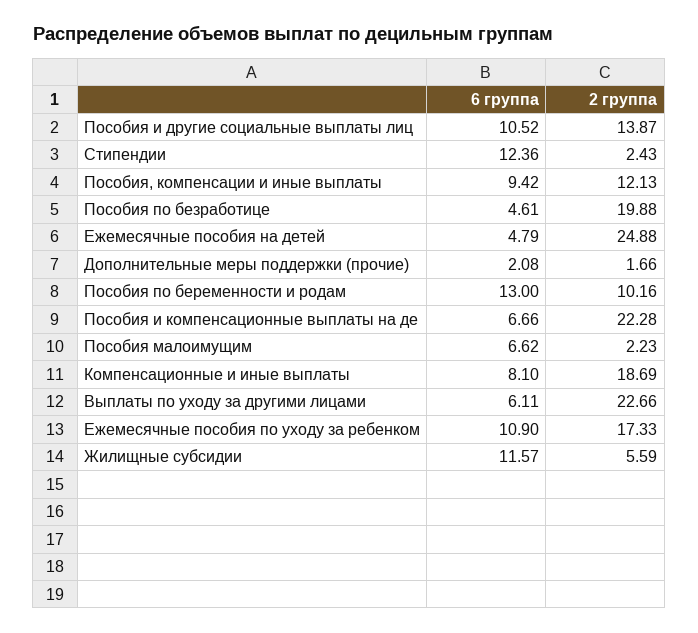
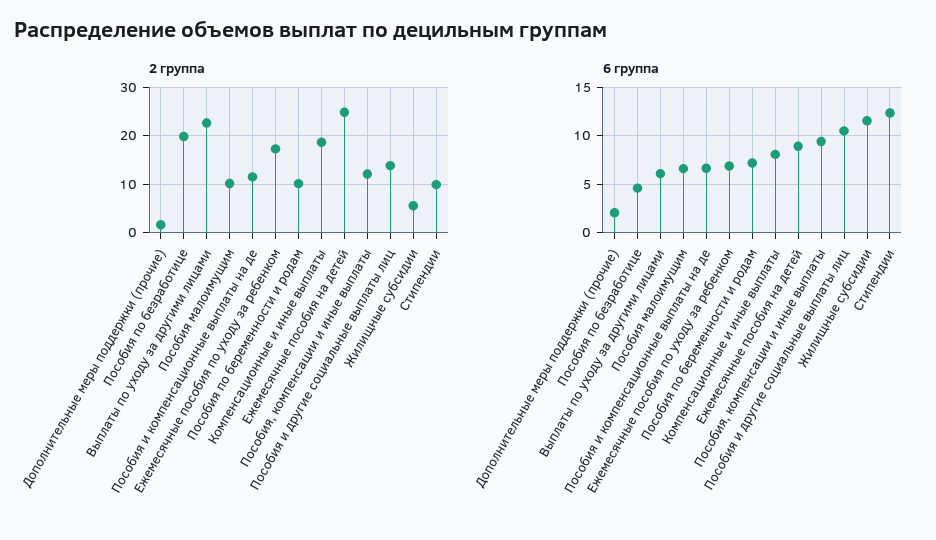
  {
    "6 группа": {
      "Пособия и другие социальные выплаты лиц": 10.52,
      "Стипендии": 12.36,
      "Пособия, компенсации и иные выплаты": 9.42,
      "Пособия по безработице": 4.61,
-     "Ежемесячные пособия на детей": 4.79,
+     "Ежемесячные пособия на детей": 9,
      "Дополнительные меры поддержки (прочие)": 2.08,
-     "Пособия по беременности и родам": 13,
+     "Пособия по беременности и родам": 7,
      "Пособия и компенсационные выплаты на де": 6.66,
      "Пособия малоимущим": 6.62,
      "Компенсационные и иные выплаты": 8.1,
      "Выплаты по уходу за другими лицами": 6.11,
-     "Ежемесячные пособия по уходу за ребенком": 10.9,
+     "Ежемесячные пособия по уходу за ребенком": 7,
      "Жилищные субсидии": 11.57
    },
    "2 группа": {
      "Пособия и другие социальные выплаты лиц": 13.87,
-     "Стипендии": 2.43,
+     "Стипендии": 10,
      "Пособия, компенсации и иные выплаты": 12.13,
      "Пособия по безработице": 19.88,
      "Ежемесячные пособия на детей": 24.88,
      "Дополнительные меры поддержки (прочие)": 1.66,
      "Пособия по беременности и родам": 10.16,
-     "Пособия и компенсационные выплаты на де": 22.28,
+     "Пособия и компенсационные выплаты на де": 12,
-     "Пособия малоимущим": 2.23,
+     "Пособия малоимущим": 10,
      "Компенсационные и иные выплаты": 18.69,
      "Выплаты по уходу за другими лицами": 22.66,
      "Ежемесячные пособия по уходу за ребенком": 17.33,
      "Жилищные субсидии": 5.59
    }
  }

